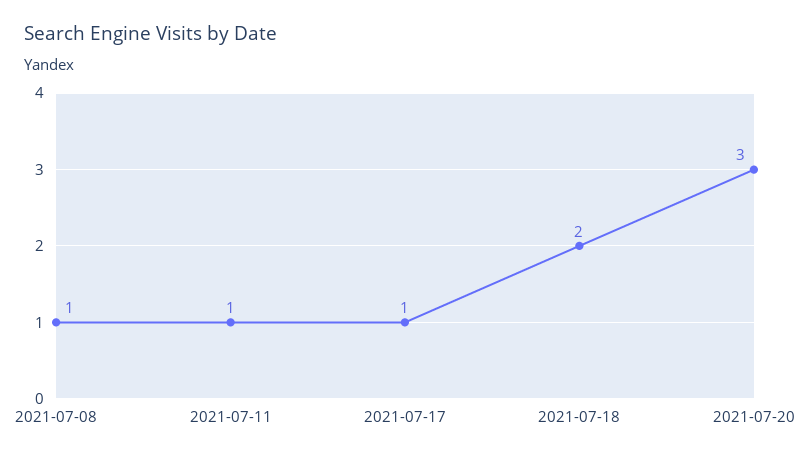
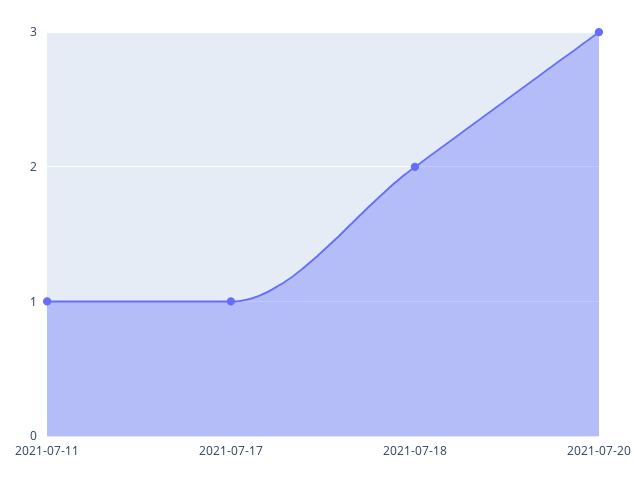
  {
-   "2021-07-08": 1,
    "2021-07-11": 1,
    "2021-07-17": 1,
    "2021-07-18": 2,
    "2021-07-20": 3
  }

